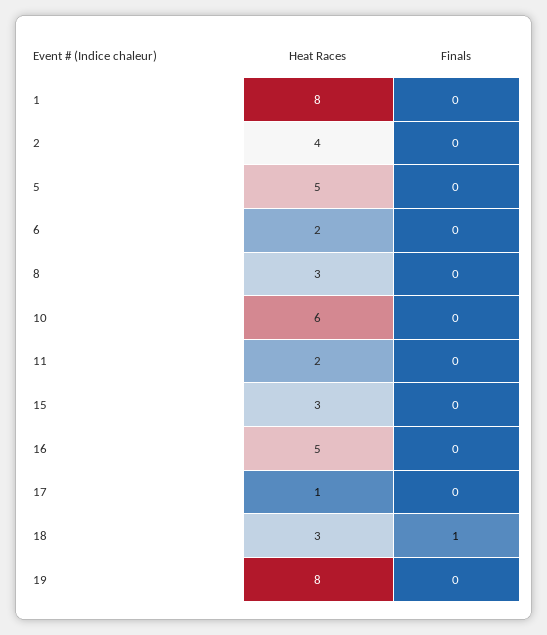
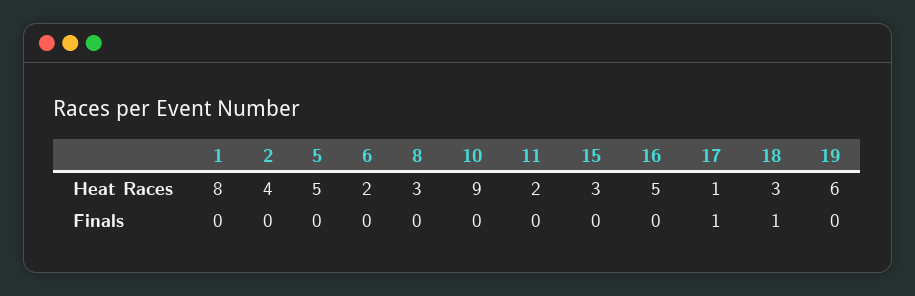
  {
    "Heat Races": {
      "1": 8,
      "2": 4,
      "5": 5,
      "6": 2,
      "8": 3,
-     "10": 6,
+     "10": 9,
      "11": 2,
      "15": 3,
      "16": 5,
      "17": 1,
      "18": 3,
-     "19": 8
+     "19": 6
    },
    "Finals": {
      "1": 0,
      "2": 0,
      "5": 0,
      "6": 0,
      "8": 0,
      "10": 0,
      "11": 0,
      "15": 0,
      "16": 0,
-     "17": 0,
+     "17": 1,
      "18": 1,
      "19": 0
    }
  }

